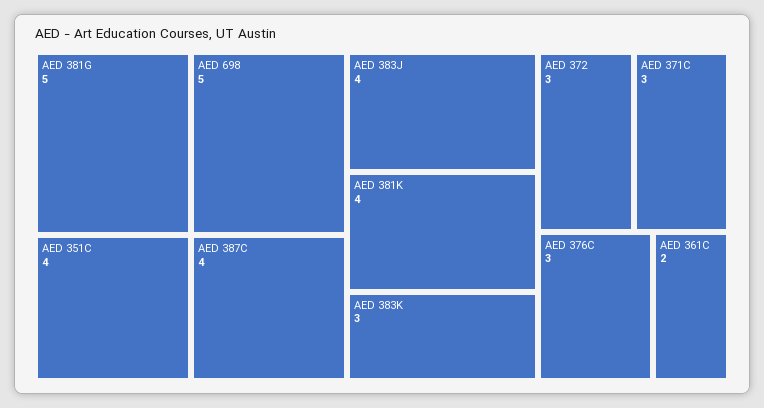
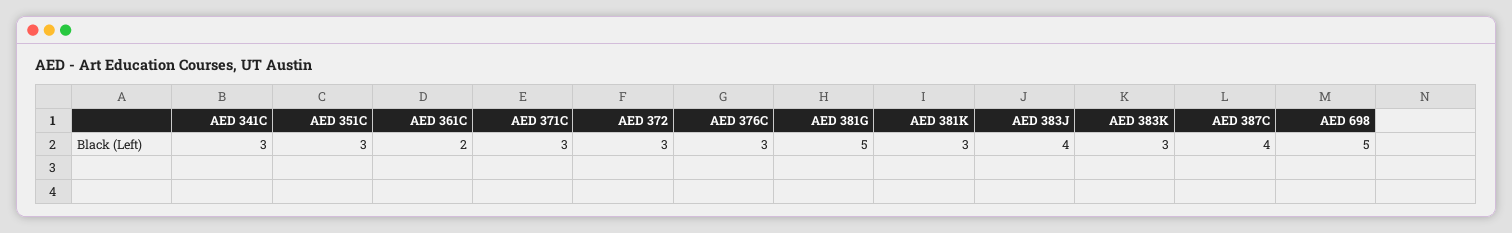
  {
    "AED 381G": 5,
    "AED 698": 5,
-   "AED 351C": 4,
+   "AED 351C": 3,
    "AED 387C": 4,
    "AED 383J": 4,
-   "AED 381K": 4,
+   "AED 381K": 3,
    "AED 383K": 3,
    "AED 372": 3,
    "AED 371C": 3,
    "AED 376C": 3,
-   "AED 361C": 2
+   "AED 361C": 2,
+   "AED 341C": 3
  }

